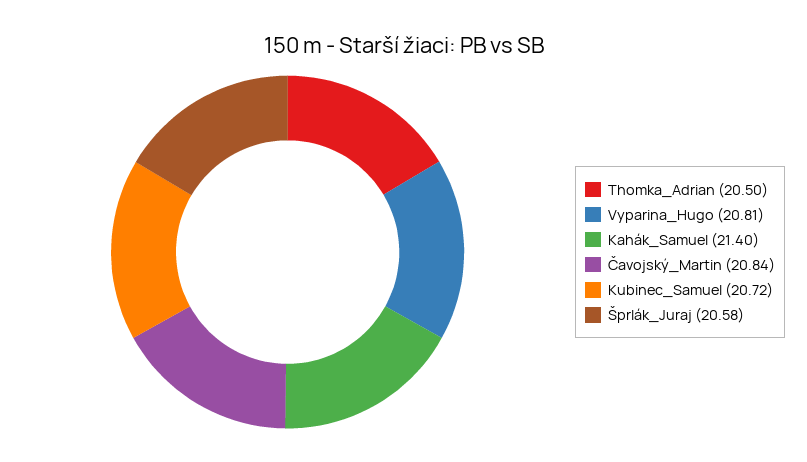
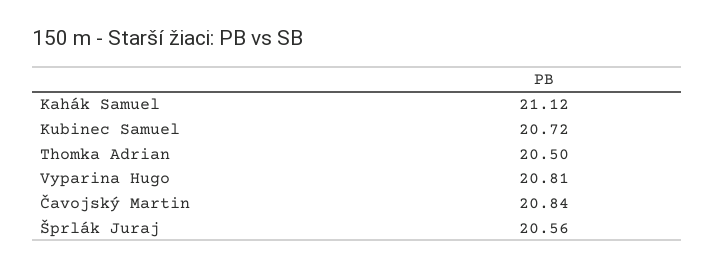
  {
    "Thomka_Adrian": 20.5,
    "Vyparina_Hugo": 20.81,
-   "Kahák_Samuel": 21.4,
+   "Kahák_Samuel": 21.12,
    "Čavojský_Martin": 20.84,
    "Kubinec_Samuel": 20.72,
-   "Šprlák_Juraj": 20.58
+   "Šprlák_Juraj": 20.56
  }

